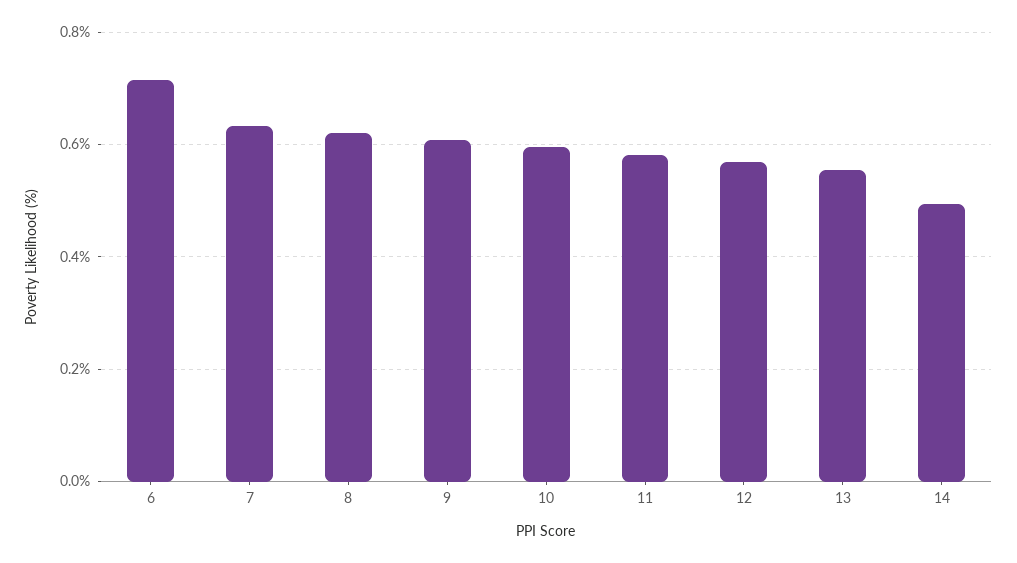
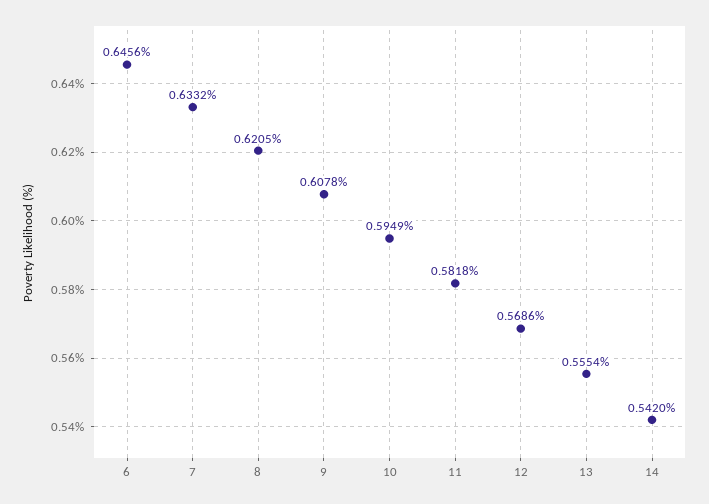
  {
-   "6": 0.72,
+   "6": 0.6456,
    "7": 0.6332,
    "8": 0.6205,
    "9": 0.6078,
    "10": 0.5949,
    "11": 0.5818,
    "12": 0.5686,
    "13": 0.5554,
-   "14": 0.5
+   "14": 0.542
  }

